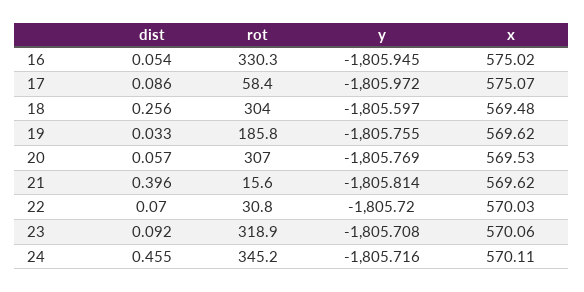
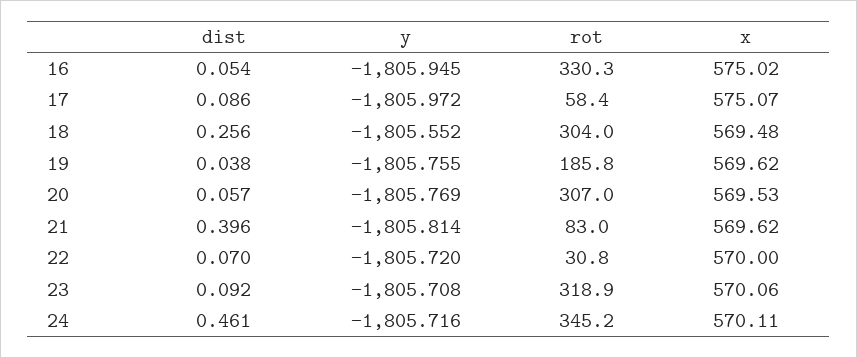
  {
    "dist": {
      "16": 0.054,
      "17": 0.086,
      "18": 0.256,
-     "19": 0.033,
+     "19": 0.038,
      "20": 0.057,
      "21": 0.396,
      "22": 0.07,
      "23": 0.092,
-     "24": 0.455
+     "24": 0.461
    },
    "rot": {
      "16": 330.3,
      "17": 58.4,
      "18": 304,
      "19": 185.8,
      "20": 307,
-     "21": 15.6,
+     "21": 83,
      "22": 30.8,
      "23": 318.9,
      "24": 345.2
    },
    "y": {
      "16": -1805.945,
      "17": -1805.972,
-     "18": -1805.597,
+     "18": -1805.552,
      "19": -1805.755,
      "20": -1805.769,
      "21": -1805.814,
      "22": -1805.72,
      "23": -1805.708,
      "24": -1805.716
    },
    "x": {
      "16": 575.02,
      "17": 575.07,
      "18": 569.48,
      "19": 569.62,
      "20": 569.53,
      "21": 569.62,
-     "22": 570.03,
+     "22": 570,
      "23": 570.06,
      "24": 570.11
    }
  }

